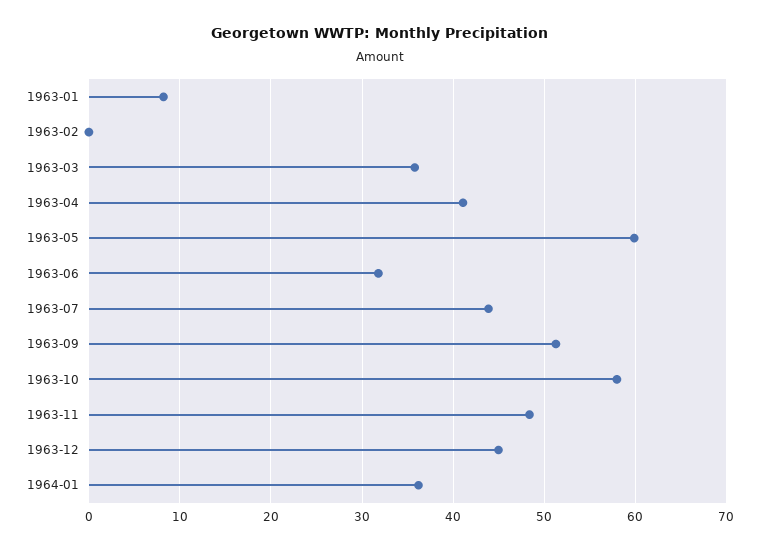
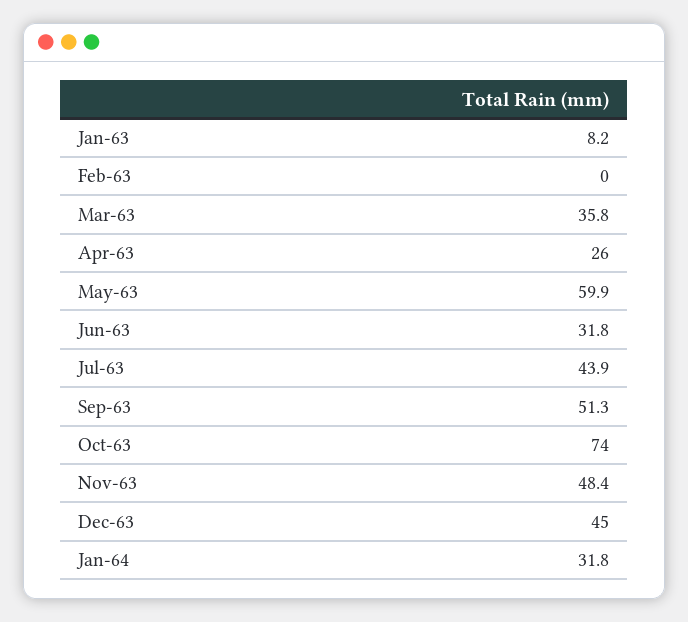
  {
    "1963-01": 8.2,
    "1963-02": 0,
    "1963-03": 35.8,
-   "1963-04": 41,
+   "1963-04": 26,
    "1963-05": 59.9,
    "1963-06": 31.8,
    "1963-07": 43.9,
    "1963-09": 51.3,
-   "1963-10": 58,
+   "1963-10": 74,
    "1963-11": 48.4,
    "1963-12": 45,
-   "1964-01": 36
+   "1964-01": 31.8
  }

